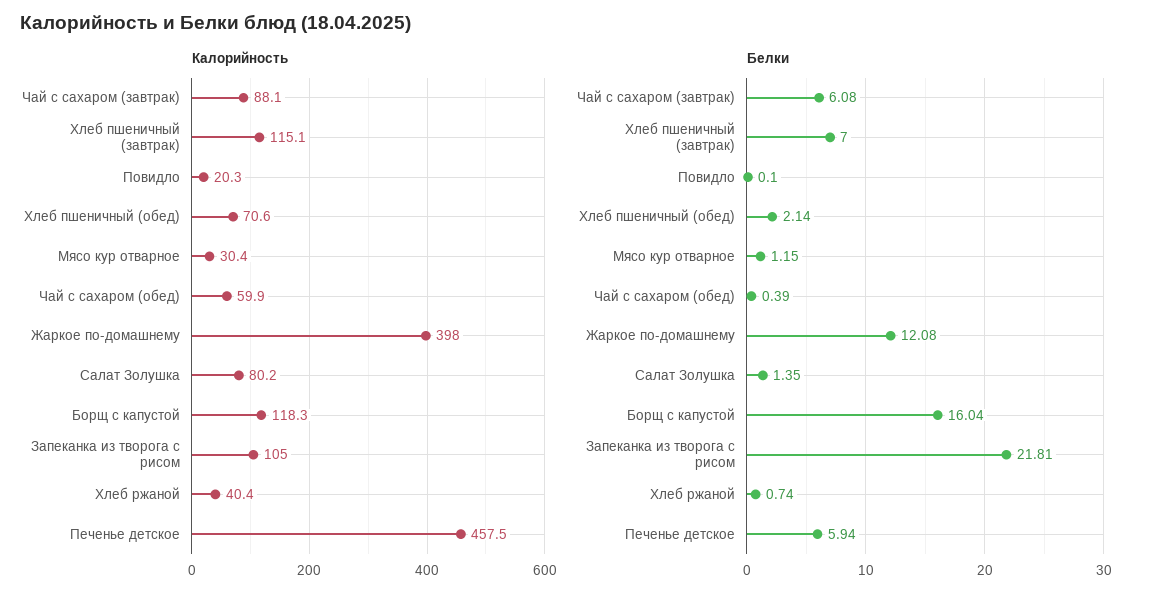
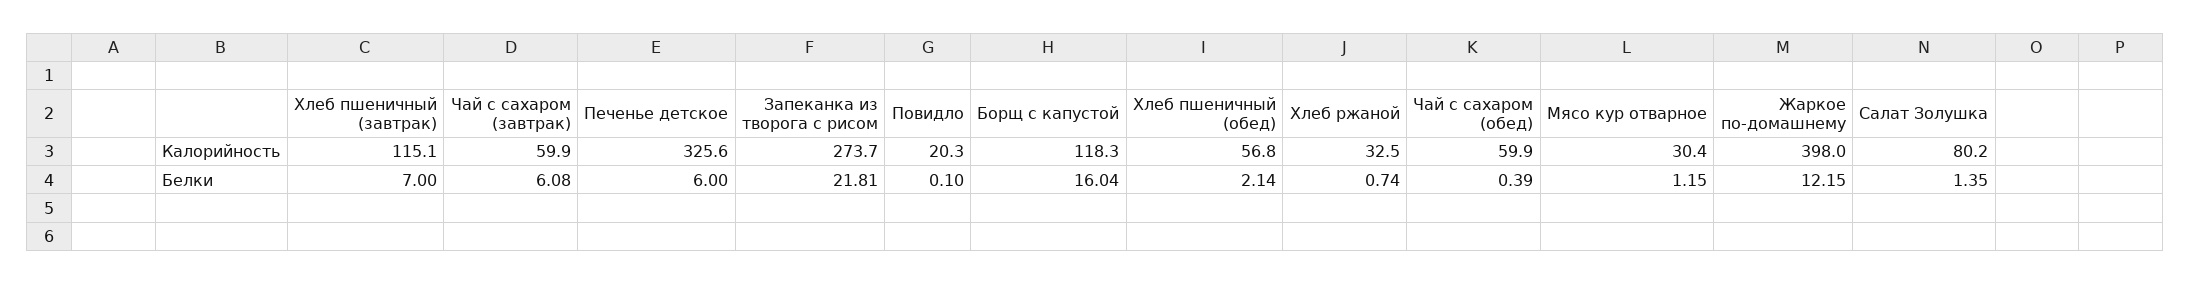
  {
    "Калорийность": {
-     "Чай с сахаром (завтрак)": 88.1,
+     "Чай с сахаром (завтрак)": 59.9,
      "Хлеб пшеничный (завтрак)": 115.1,
      "Повидло": 20.3,
-     "Хлеб пшеничный (обед)": 70.6,
+     "Хлеб пшеничный (обед)": 56.8,
      "Мясо кур отварное": 30.4,
      "Чай с сахаром (обед)": 59.9,
      "Жаркое по-домашнему": 398,
      "Салат Золушка": 80.2,
      "Борщ с капустой": 118.3,
-     "Запеканка из творога с рисом": 105,
+     "Запеканка из творога с рисом": 273.7,
-     "Хлеб ржаной": 40.4,
+     "Хлеб ржаной": 32.5,
-     "Печенье детское": 457.5
+     "Печенье детское": 325.6
    },
    "Белки": {
      "Чай с сахаром (завтрак)": 6.08,
      "Хлеб пшеничный (завтрак)": 7,
      "Повидло": 0.1,
      "Хлеб пшеничный (обед)": 2.14,
      "Мясо кур отварное": 1.15,
      "Чай с сахаром (обед)": 0.39,
-     "Жаркое по-домашнему": 12.08,
+     "Жаркое по-домашнему": 12.15,
      "Салат Золушка": 1.35,
      "Борщ с капустой": 16.04,
      "Запеканка из творога с рисом": 21.81,
      "Хлеб ржаной": 0.74,
-     "Печенье детское": 5.94
+     "Печенье детское": 6
    }
  }

